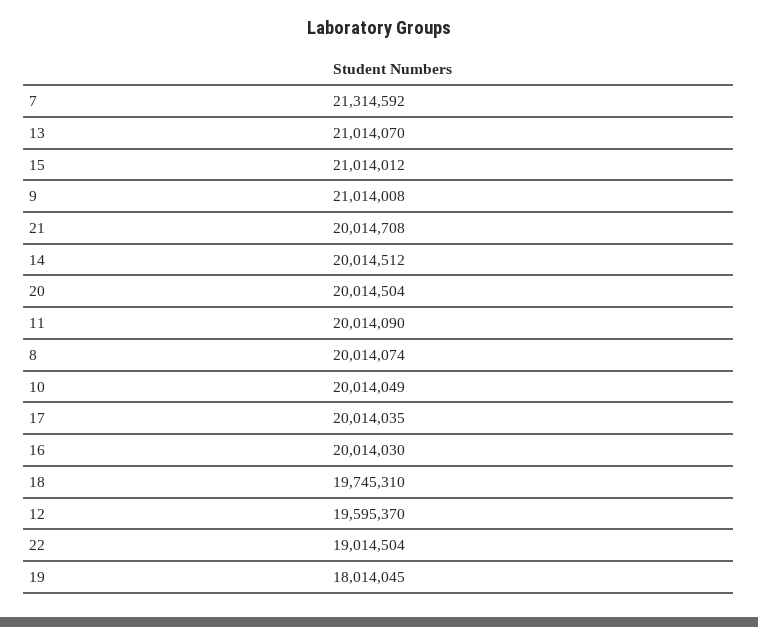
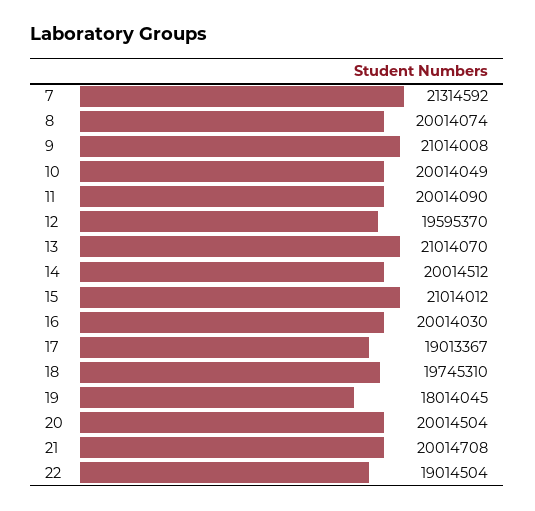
  {
    "7": 21314592,
    "13": 21014070,
    "15": 21014012,
    "9": 21014008,
    "21": 20014708,
    "14": 20014512,
    "20": 20014504,
    "11": 20014090,
    "8": 20014074,
    "10": 20014049,
-   "17": 20014035,
+   "17": 19013367,
    "16": 20014030,
    "18": 19745310,
    "12": 19595370,
    "22": 19014504,
    "19": 18014045
  }

